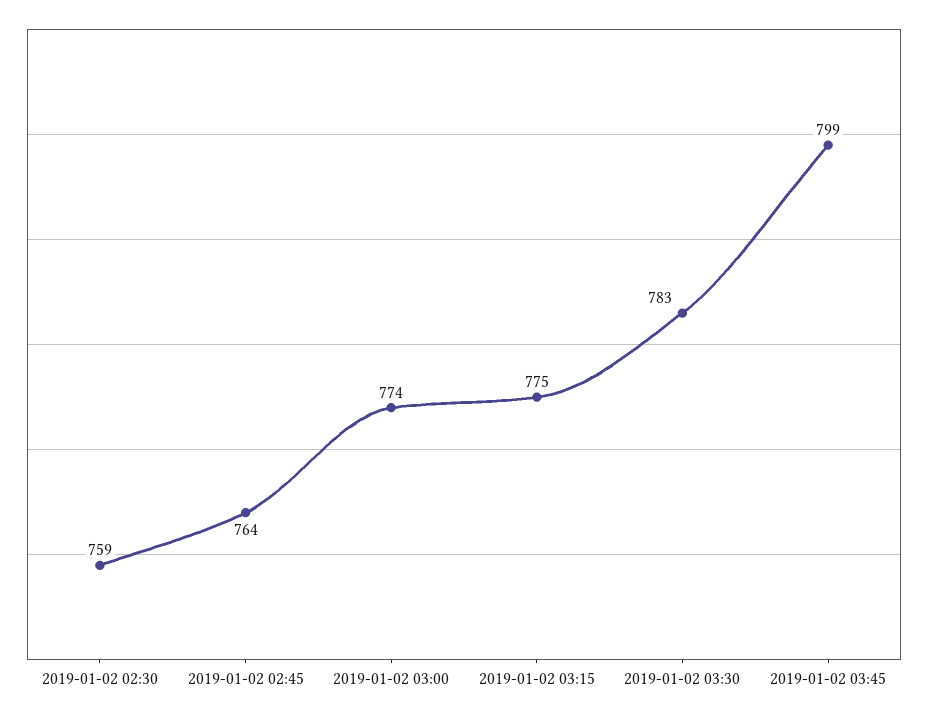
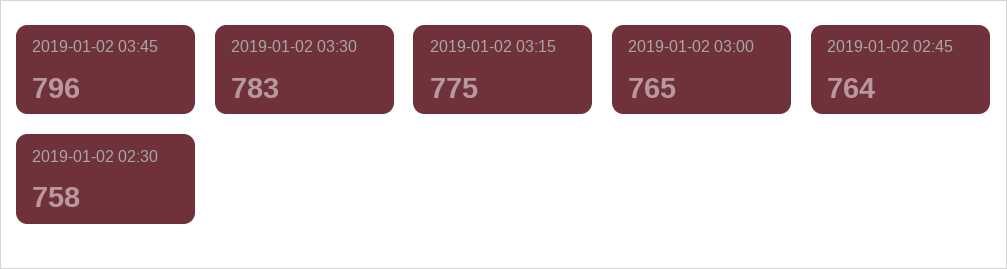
  {
-   "2019-01-02 02:30": 759,
+   "2019-01-02 02:30": 758,
    "2019-01-02 02:45": 764,
-   "2019-01-02 03:00": 774,
+   "2019-01-02 03:00": 765,
    "2019-01-02 03:15": 775,
    "2019-01-02 03:30": 783,
-   "2019-01-02 03:45": 799
+   "2019-01-02 03:45": 796
  }

